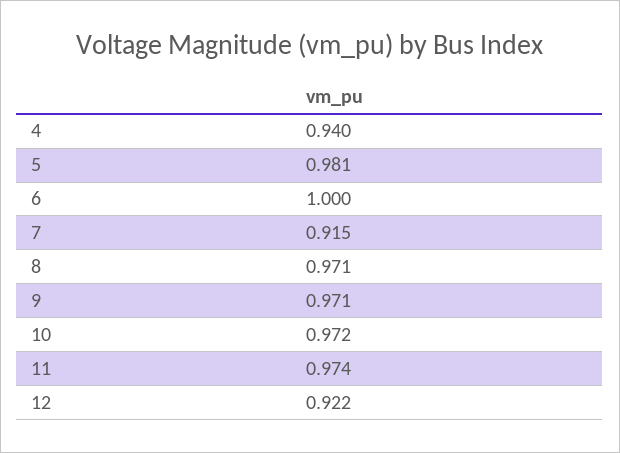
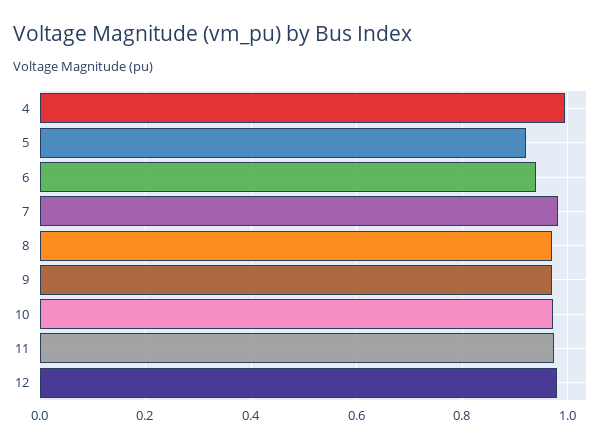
  {
-   "4": 0.94,
+   "4": 1,
-   "5": 0.981,
+   "5": 0.92,
-   "6": 1,
+   "6": 0.94,
-   "7": 0.915,
+   "7": 0.98,
    "8": 0.971,
    "9": 0.971,
    "10": 0.972,
    "11": 0.974,
-   "12": 0.922
+   "12": 0.98
  }

